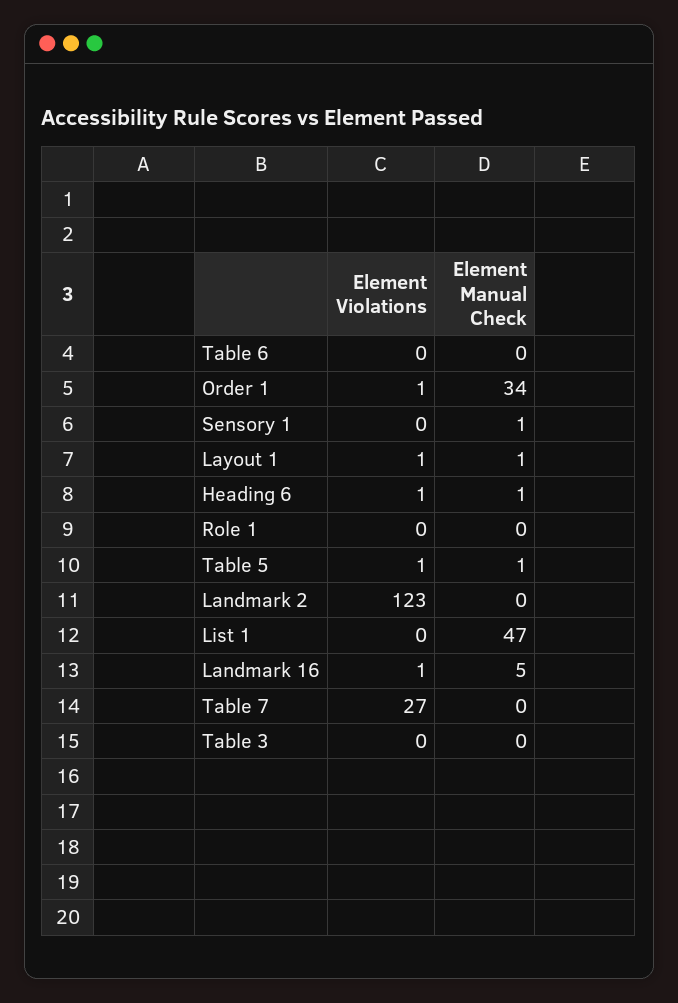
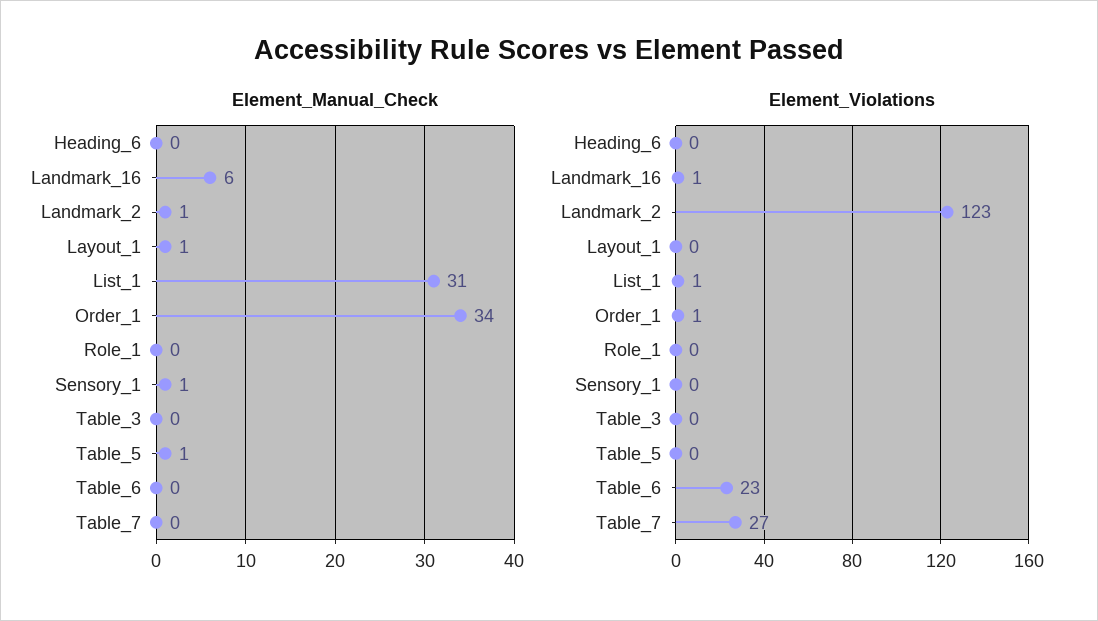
  {
    "Element Violations": {
-     "Table 6": 0,
+     "Table 6": 23,
      "Order 1": 1,
      "Sensory 1": 0,
-     "Layout 1": 1,
+     "Layout 1": 0,
-     "Heading 6": 1,
+     "Heading 6": 0,
      "Role 1": 0,
-     "Table 5": 1,
+     "Table 5": 0,
      "Landmark 2": 123,
-     "List 1": 0,
+     "List 1": 1,
      "Landmark 16": 1,
      "Table 7": 27,
      "Table 3": 0
    },
    "Element Manual Check": {
      "Table 6": 0,
      "Order 1": 34,
      "Sensory 1": 1,
      "Layout 1": 1,
-     "Heading 6": 1,
+     "Heading 6": 0,
      "Role 1": 0,
      "Table 5": 1,
-     "Landmark 2": 0,
+     "Landmark 2": 1,
-     "List 1": 47,
+     "List 1": 31,
-     "Landmark 16": 5,
+     "Landmark 16": 6,
      "Table 7": 0,
      "Table 3": 0
    }
  }

